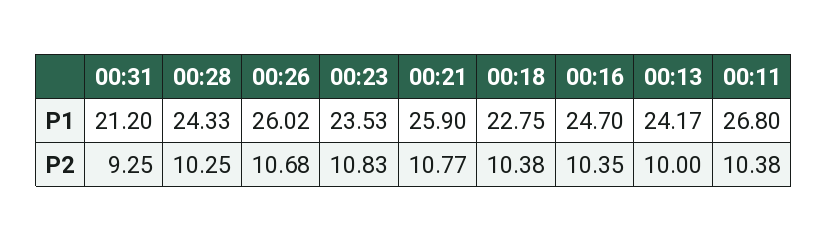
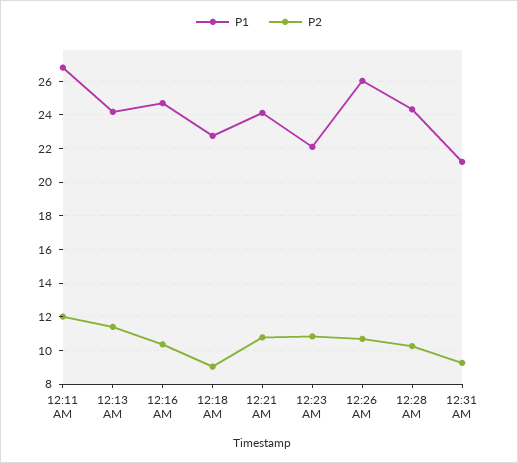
  {
    "P1": {
      "00:31": 21.2,
      "00:28": 24.33,
      "00:26": 26.02,
-     "00:23": 23.53,
+     "00:23": 22,
-     "00:21": 25.9,
+     "00:21": 24,
      "00:18": 22.75,
      "00:16": 24.7,
      "00:13": 24.17,
      "00:11": 26.8
    },
    "P2": {
      "00:31": 9.25,
      "00:28": 10.25,
      "00:26": 10.68,
      "00:23": 10.83,
      "00:21": 10.77,
-     "00:18": 10.38,
+     "00:18": 9,
      "00:16": 10.35,
-     "00:13": 10,
+     "00:13": 11.5,
-     "00:11": 10.38
+     "00:11": 12
    }
  }

